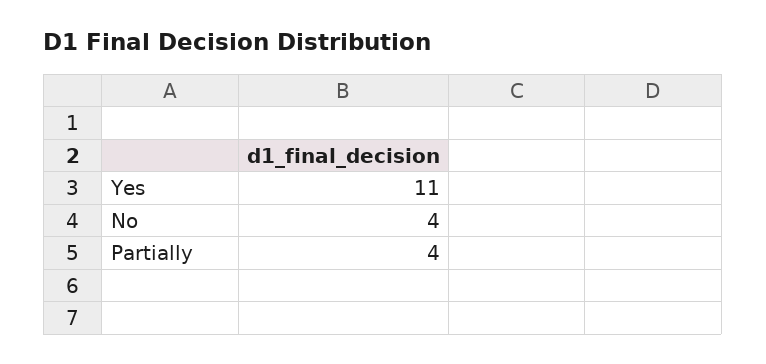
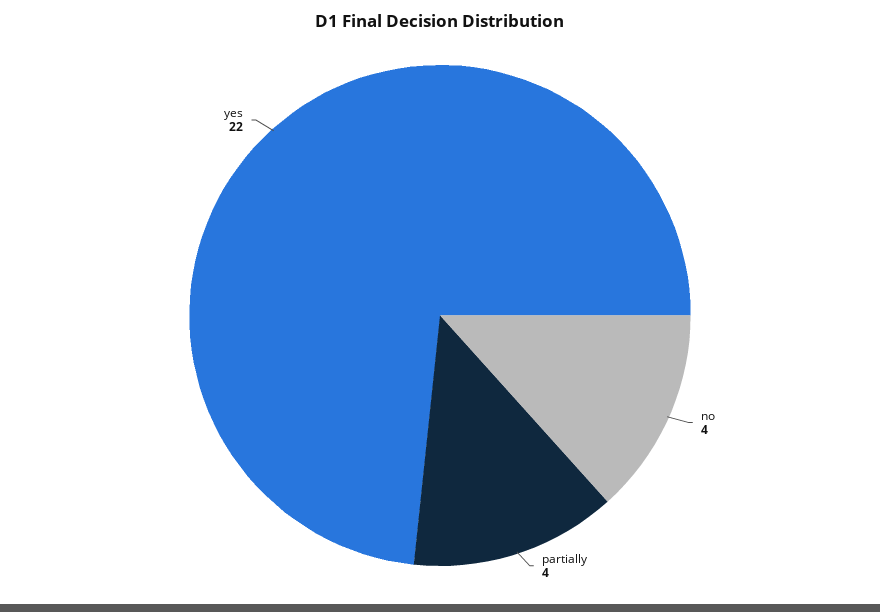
  {
-   "Yes": 11,
+   "Yes": 22,
    "No": 4,
    "Partially": 4
  }

